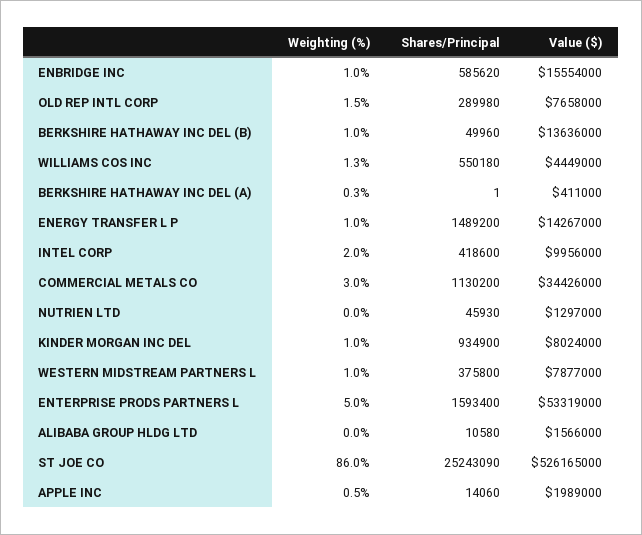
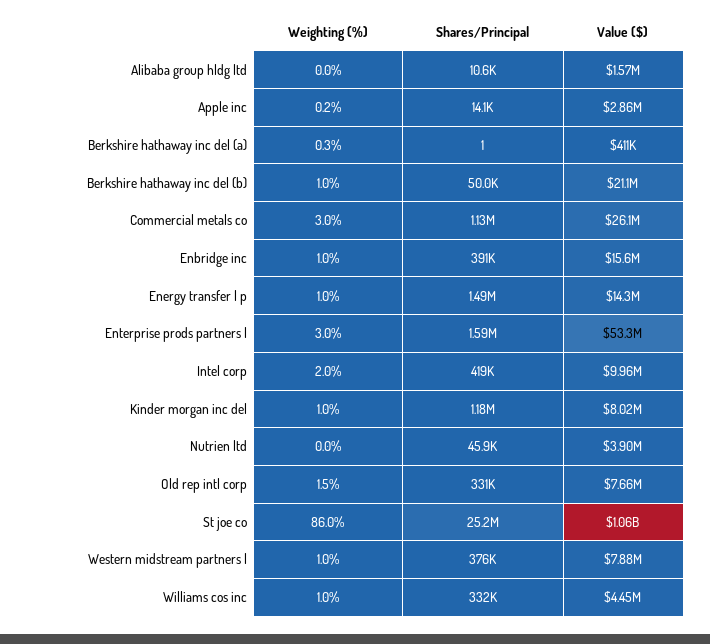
  {
    "Weighting (%)": {
      "ENBRIDGE INC": 1,
      "OLD REP INTL CORP": 1.5,
      "BERKSHIRE HATHAWAY INC DEL (B)": 1,
-     "WILLIAMS COS INC": 1.3,
+     "WILLIAMS COS INC": 1,
      "BERKSHIRE HATHAWAY INC DEL (A)": 0.3,
      "ENERGY TRANSFER L P": 1,
      "INTEL CORP": 2,
      "COMMERCIAL METALS CO": 3,
      "NUTRIEN LTD": 0,
      "KINDER MORGAN INC DEL": 1,
      "WESTERN MIDSTREAM PARTNERS L": 1,
-     "ENTERPRISE PRODS PARTNERS L": 5,
+     "ENTERPRISE PRODS PARTNERS L": 3,
      "ALIBABA GROUP HLDG LTD": 0,
      "ST JOE CO": 86,
-     "APPLE INC": 0.5
+     "APPLE INC": 0.2
    },
    "Shares/Principal": {
-     "ENBRIDGE INC": 585620,
+     "ENBRIDGE INC": 391000,
-     "OLD REP INTL CORP": 289980,
+     "OLD REP INTL CORP": 331000,
      "BERKSHIRE HATHAWAY INC DEL (B)": 49960,
-     "WILLIAMS COS INC": 550180,
+     "WILLIAMS COS INC": 332000,
      "BERKSHIRE HATHAWAY INC DEL (A)": 1,
      "ENERGY TRANSFER L P": 1489200,
      "INTEL CORP": 418600,
      "COMMERCIAL METALS CO": 1130200,
      "NUTRIEN LTD": 45930,
-     "KINDER MORGAN INC DEL": 934900,
+     "KINDER MORGAN INC DEL": 1180000,
      "WESTERN MIDSTREAM PARTNERS L": 375800,
      "ENTERPRISE PRODS PARTNERS L": 1593400,
      "ALIBABA GROUP HLDG LTD": 10580,
      "ST JOE CO": 25243090,
      "APPLE INC": 14060
    },
    "Value ($)": {
      "ENBRIDGE INC": 15554000,
      "OLD REP INTL CORP": 7658000,
-     "BERKSHIRE HATHAWAY INC DEL (B)": 13636000,
+     "BERKSHIRE HATHAWAY INC DEL (B)": 21100000,
      "WILLIAMS COS INC": 4449000,
      "BERKSHIRE HATHAWAY INC DEL (A)": 411000,
      "ENERGY TRANSFER L P": 14267000,
      "INTEL CORP": 9956000,
-     "COMMERCIAL METALS CO": 34426000,
+     "COMMERCIAL METALS CO": 26100000,
-     "NUTRIEN LTD": 1297000,
+     "NUTRIEN LTD": 3900000,
      "KINDER MORGAN INC DEL": 8024000,
      "WESTERN MIDSTREAM PARTNERS L": 7877000,
      "ENTERPRISE PRODS PARTNERS L": 53319000,
      "ALIBABA GROUP HLDG LTD": 1566000,
-     "ST JOE CO": 526165000,
+     "ST JOE CO": 1060000000,
-     "APPLE INC": 1989000
+     "APPLE INC": 2860000
    }
  }

